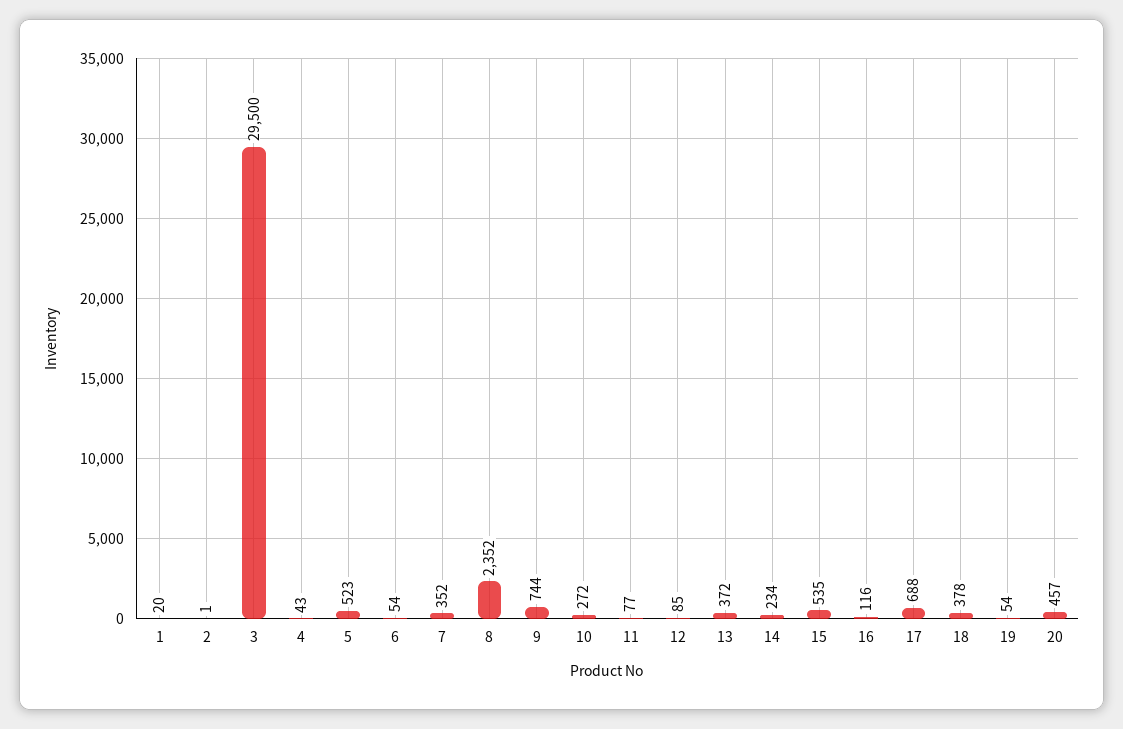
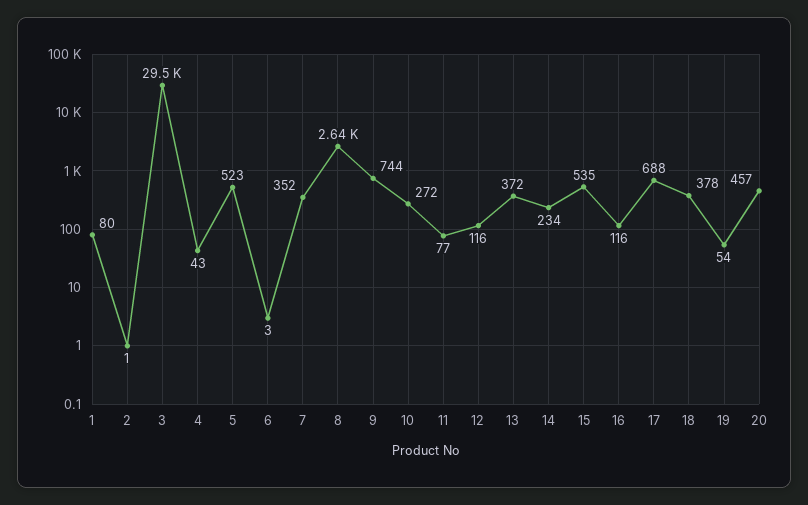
  {
-   "1": 20,
+   "1": 80,
    "2": 1,
    "3": 29500,
    "4": 43,
    "5": 523,
-   "6": 54,
+   "6": 3,
    "7": 352,
-   "8": 2352,
+   "8": 2640,
    "9": 744,
    "10": 272,
    "11": 77,
-   "12": 85,
+   "12": 116,
    "13": 372,
    "14": 234,
    "15": 535,
    "16": 116,
    "17": 688,
    "18": 378,
    "19": 54,
    "20": 457
  }

